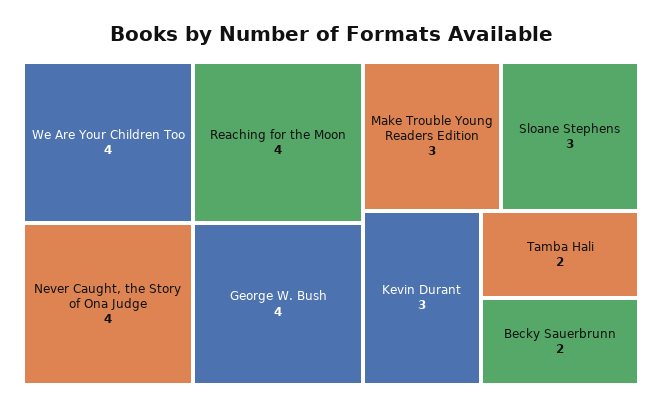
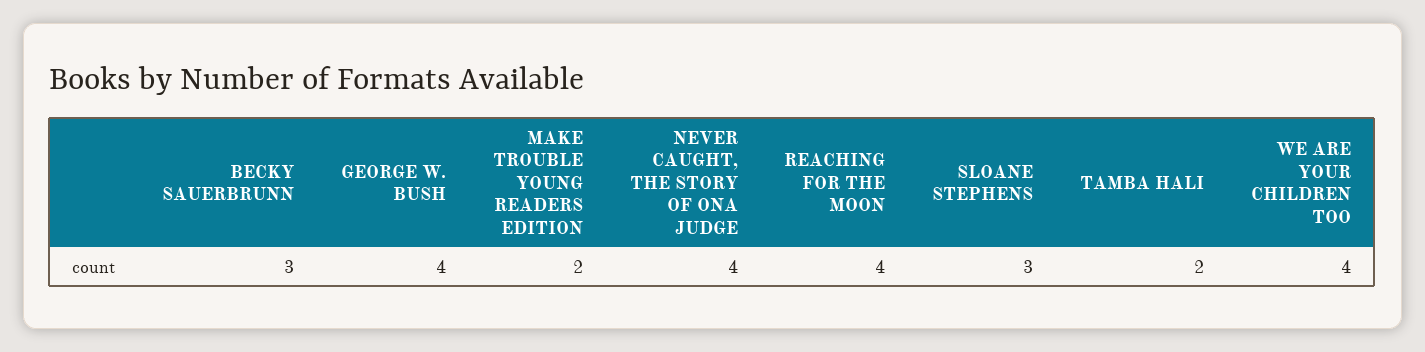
  {
    "We Are Your Children Too": 4,
    "Never Caught, the Story of Ona Judge": 4,
    "Reaching for the Moon": 4,
    "George W. Bush": 4,
-   "Make Trouble Young Readers Edition": 3,
+   "Make Trouble Young Readers Edition": 2,
    "Sloane Stephens": 3,
-   "Kevin Durant": 3,
    "Tamba Hali": 2,
-   "Becky Sauerbrunn": 2
+   "Becky Sauerbrunn": 3
  }

